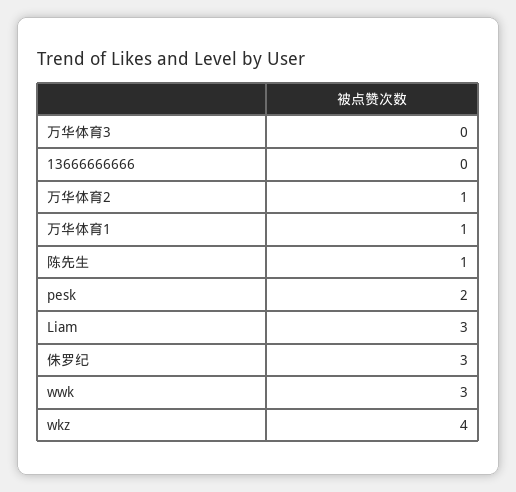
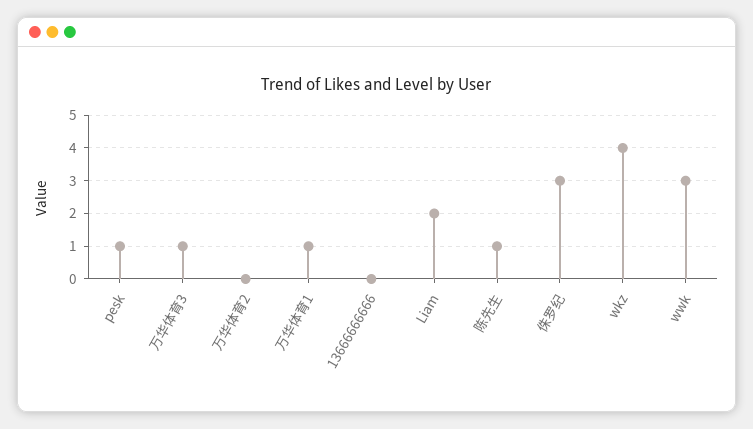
  {
-   "万华体育3": 0,
+   "万华体育3": 1,
    "13666666666": 0,
-   "万华体育2": 1,
+   "万华体育2": 0,
    "万华体育1": 1,
    "陈先生": 1,
-   "pesk": 2,
+   "pesk": 1,
-   "Liam": 3,
+   "Liam": 2,
    "侏罗纪": 3,
    "wwk": 3,
    "wkz": 4
  }

